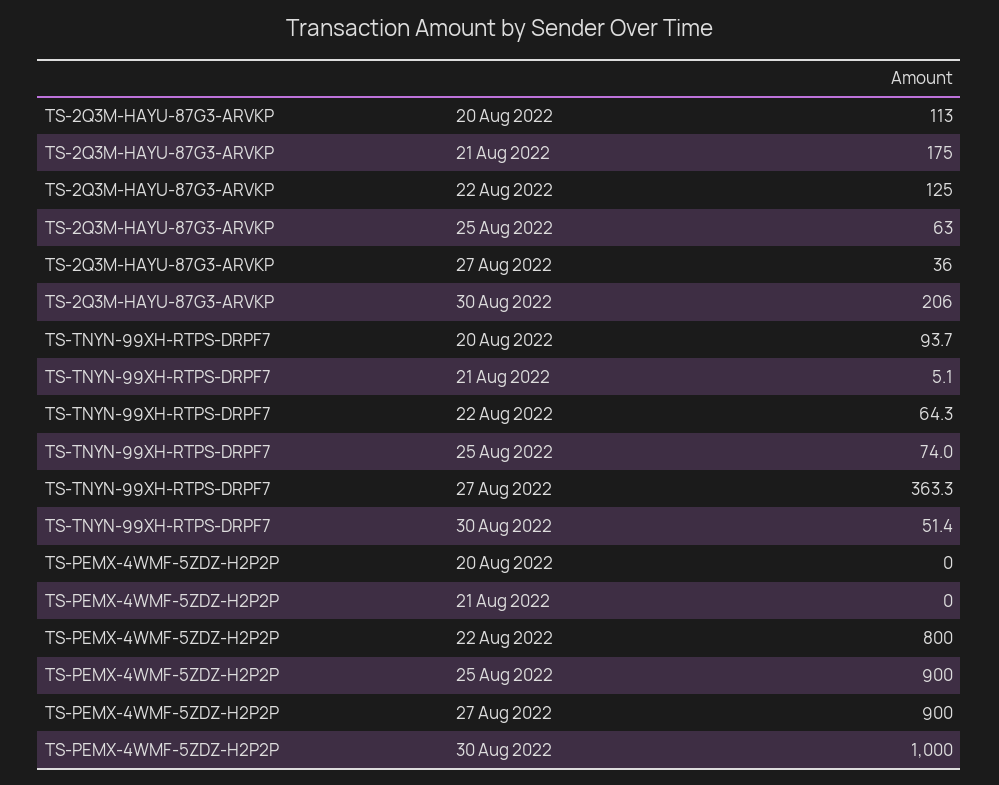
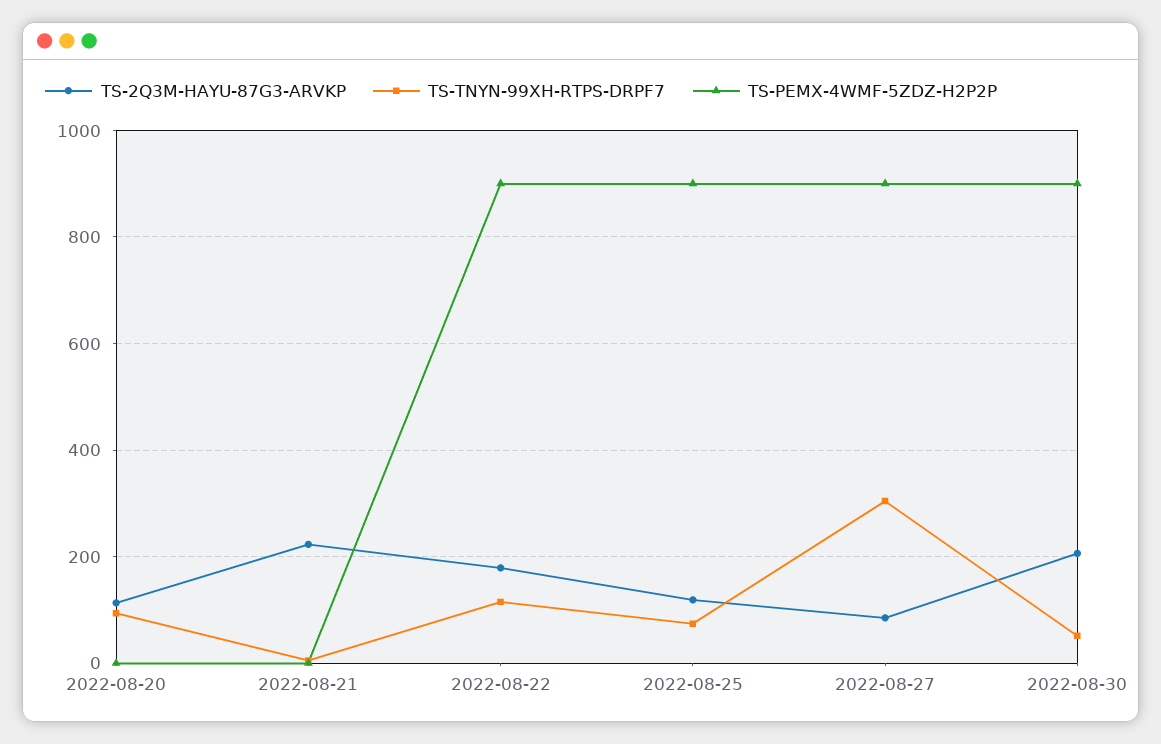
  {
    "TS-2Q3M-HAYU-87G3-ARVKP": {
      "20 Aug 2022": 113,
-     "21 Aug 2022": 175,
+     "21 Aug 2022": 220,
-     "22 Aug 2022": 125,
+     "22 Aug 2022": 180,
-     "25 Aug 2022": 63,
+     "25 Aug 2022": 120,
-     "27 Aug 2022": 36,
+     "27 Aug 2022": 80,
      "30 Aug 2022": 206
    },
    "TS-TNYN-99XH-RTPS-DRPF7": {
      "20 Aug 2022": 93.7,
      "21 Aug 2022": 5.1,
-     "22 Aug 2022": 64.3,
+     "22 Aug 2022": 120,
      "25 Aug 2022": 74,
-     "27 Aug 2022": 363.3,
+     "27 Aug 2022": 300,
      "30 Aug 2022": 51.4
    },
    "TS-PEMX-4WMF-5ZDZ-H2P2P": {
      "20 Aug 2022": 0,
      "21 Aug 2022": 0,
-     "22 Aug 2022": 800,
+     "22 Aug 2022": 900,
      "25 Aug 2022": 900,
      "27 Aug 2022": 900,
-     "30 Aug 2022": 1000
+     "30 Aug 2022": 900
    }
  }

